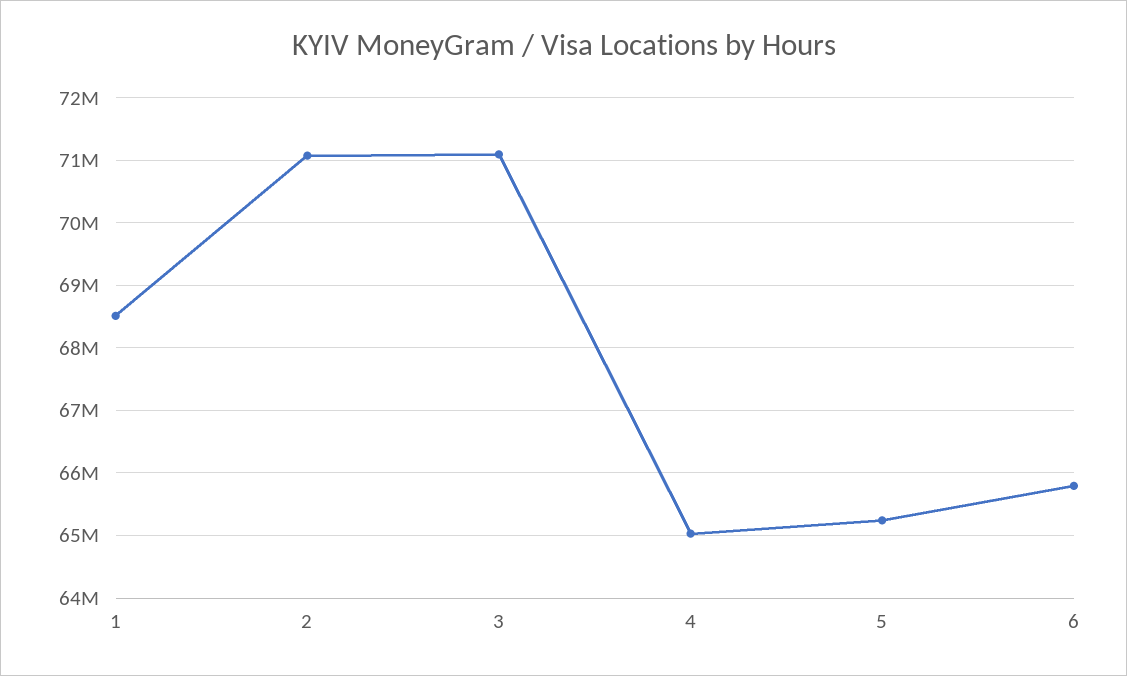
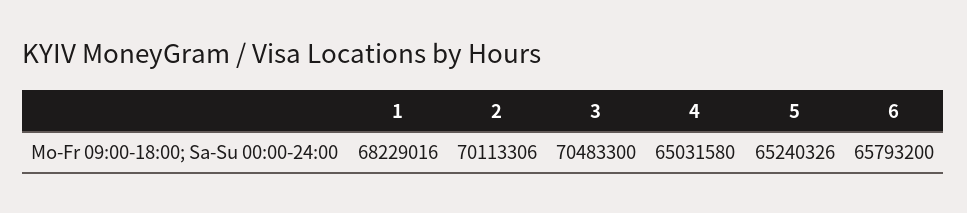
  {
-   "1": 68500000,
+   "1": 68229016,
-   "2": 71100000,
+   "2": 70113306,
-   "3": 71100000,
+   "3": 70483300,
    "4": 65031580,
    "5": 65240326,
    "6": 65793200
  }

